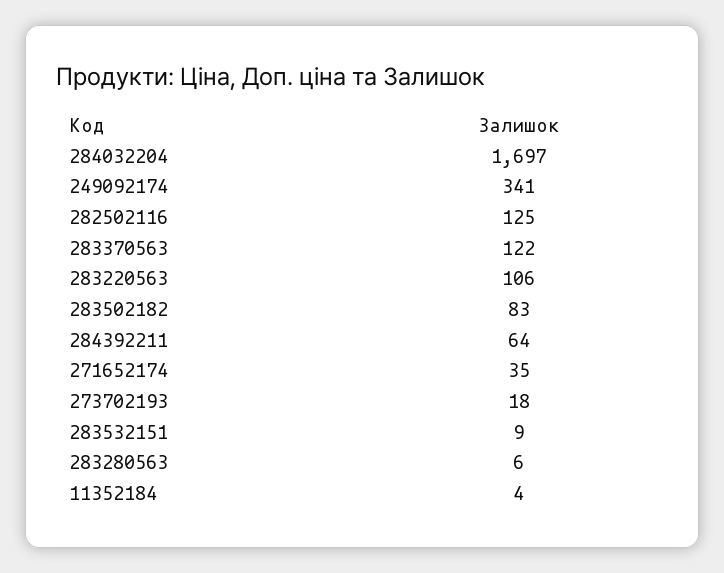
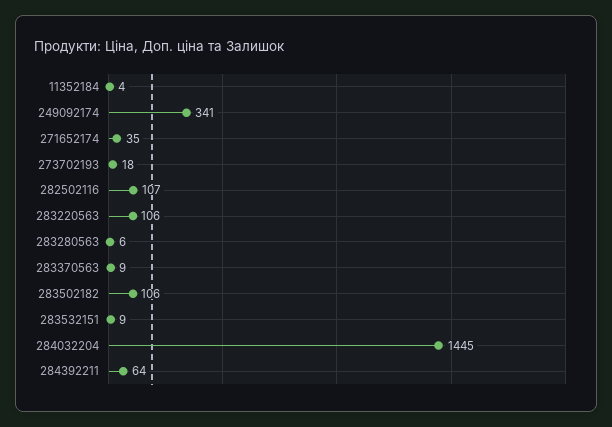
  {
-   "284032204": 1697,
+   "284032204": 1445,
    "249092174": 341,
-   "282502116": 125,
+   "282502116": 107,
-   "283370563": 122,
+   "283370563": 9,
    "283220563": 106,
-   "283502182": 83,
+   "283502182": 106,
    "284392211": 64,
    "271652174": 35,
    "273702193": 18,
    "283532151": 9,
    "283280563": 6,
    "11352184": 4
  }

